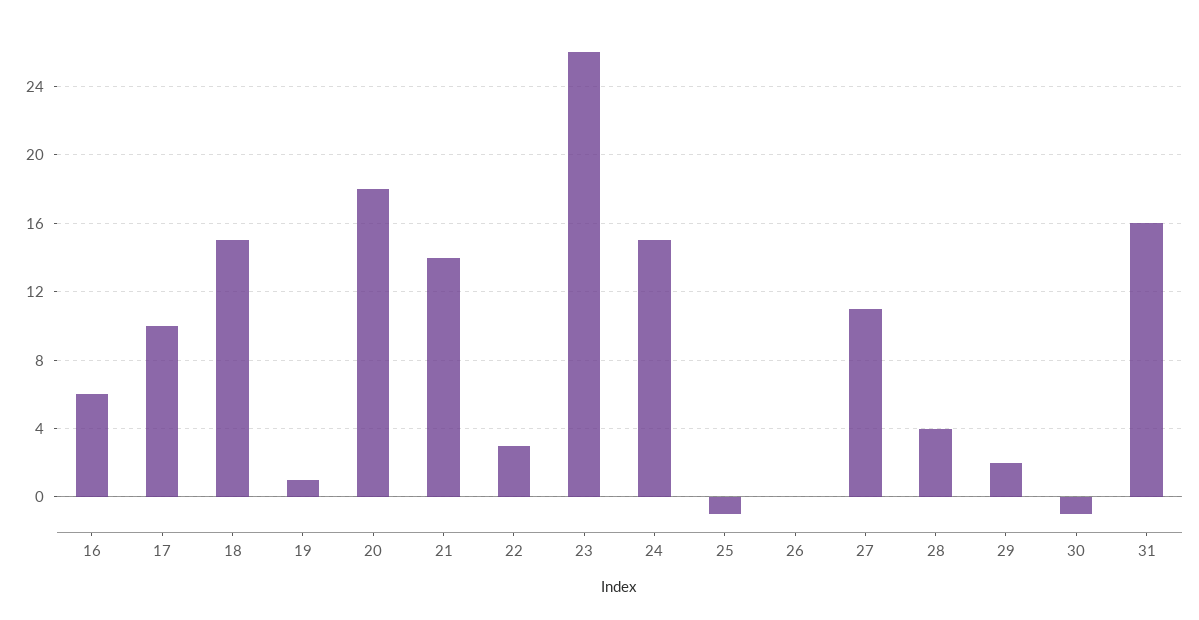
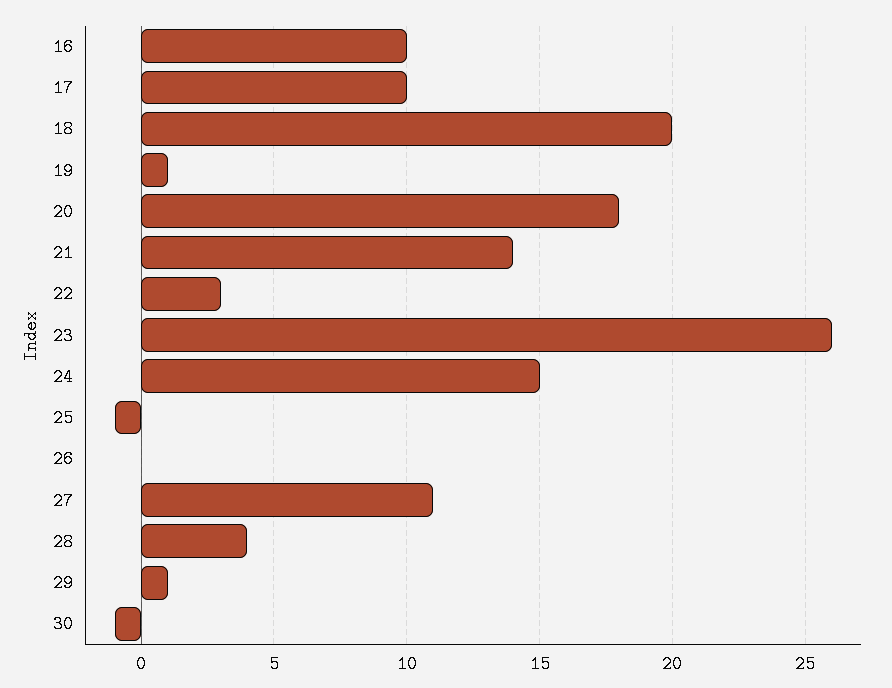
  {
-   "16": 6,
+   "16": 10,
    "17": 10,
-   "18": 15,
+   "18": 20,
    "19": 1,
    "20": 18,
    "21": 14,
    "22": 3,
    "23": 26,
    "24": 15,
    "25": -1,
    "26": 0,
    "27": 11,
    "28": 4,
-   "29": 2,
+   "29": 1,
-   "30": -1,
+   "30": -1
-   "31": 16
  }

